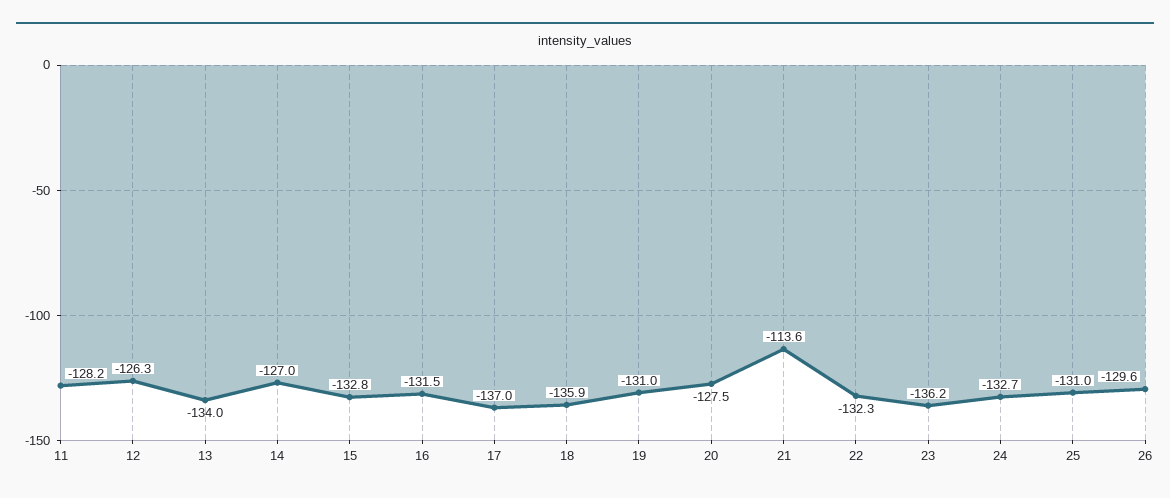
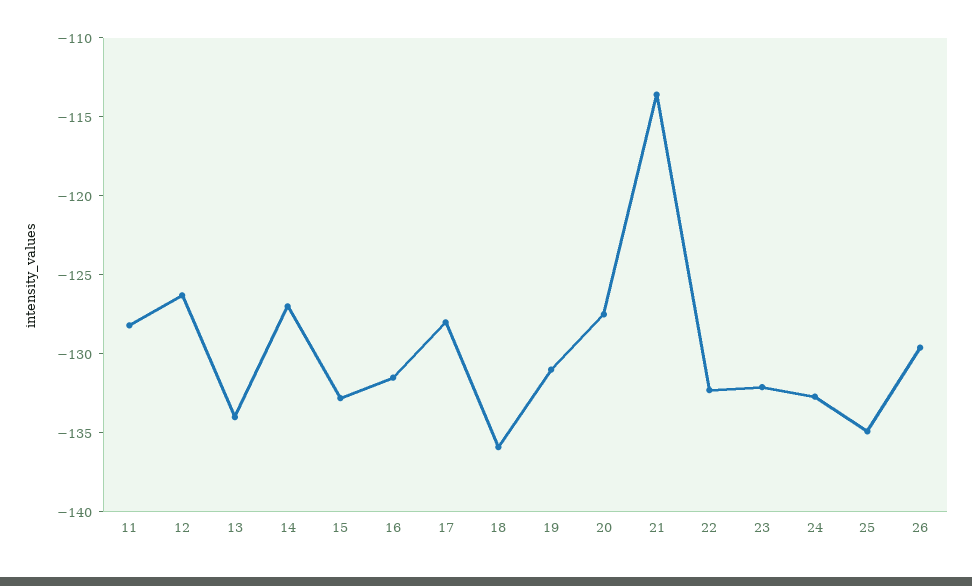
  {
    "11": -128.2,
    "12": -126.3,
    "13": -134,
    "14": -127,
    "15": -132.8,
    "16": -131.5,
-   "17": -137,
+   "17": -128,
    "18": -135.9,
    "19": -131,
    "20": -127.5,
    "21": -113.6,
    "22": -132.3,
-   "23": -136.2,
+   "23": -132,
    "24": -132.7,
-   "25": -131,
+   "25": -135,
    "26": -129.6
  }

